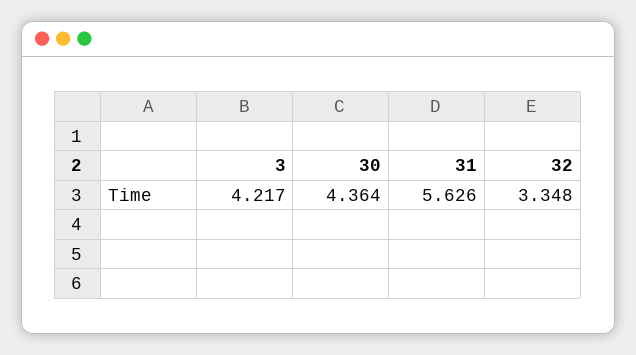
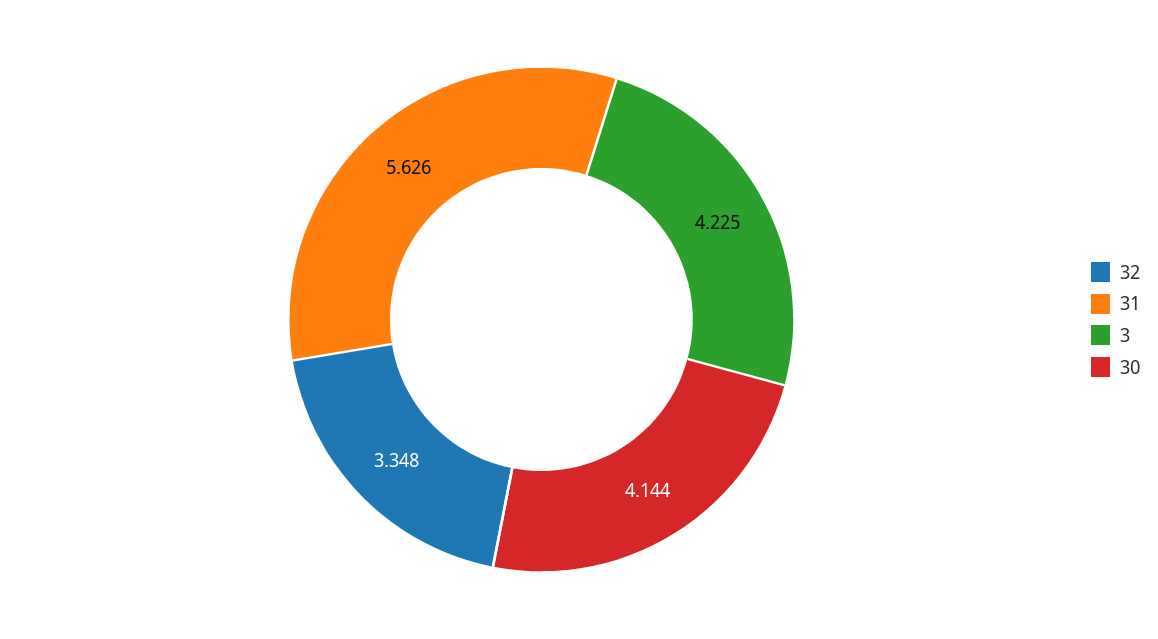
  {
-   "3": 4.217,
+   "3": 4.225,
-   "30": 4.364,
+   "30": 4.144,
    "31": 5.626,
    "32": 3.348
  }

